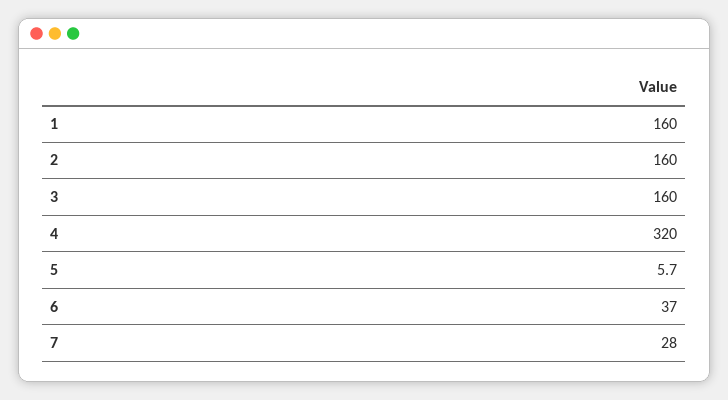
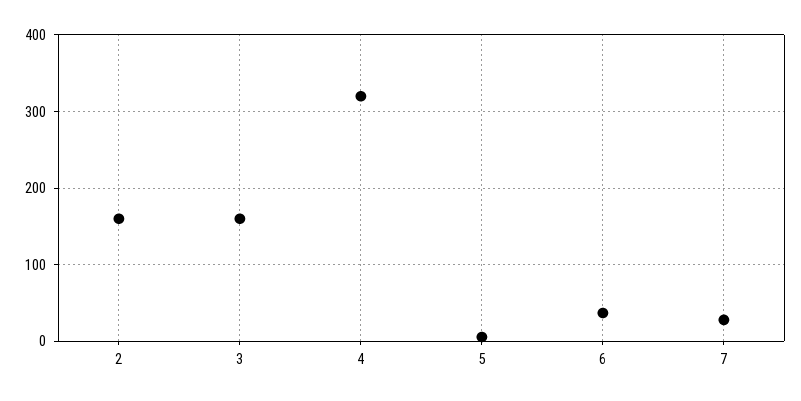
  {
-   "1": 160,
    "2": 160,
    "3": 160,
    "4": 320,
    "5": 5.7,
    "6": 37,
    "7": 28
  }

